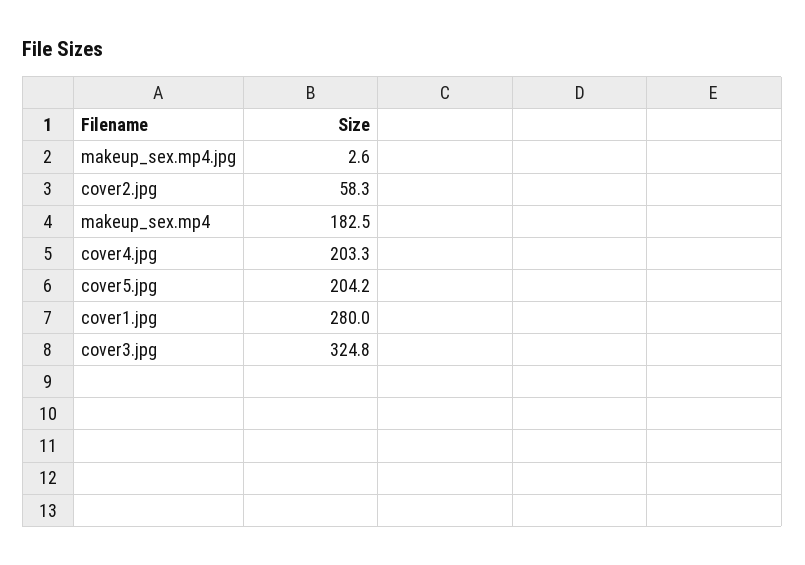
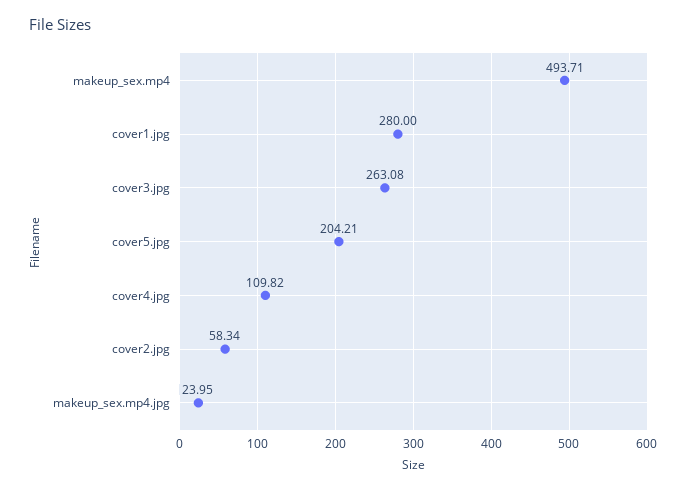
  {
-   "makeup_sex.mp4.jpg": 2.6,
+   "makeup_sex.mp4.jpg": 23.95,
    "cover2.jpg": 58.34,
-   "makeup_sex.mp4": 182.5,
+   "makeup_sex.mp4": 493.71,
-   "cover4.jpg": 203.3,
+   "cover4.jpg": 109.82,
    "cover5.jpg": 204.21,
    "cover1.jpg": 280,
-   "cover3.jpg": 324.8
+   "cover3.jpg": 263.08
  }

